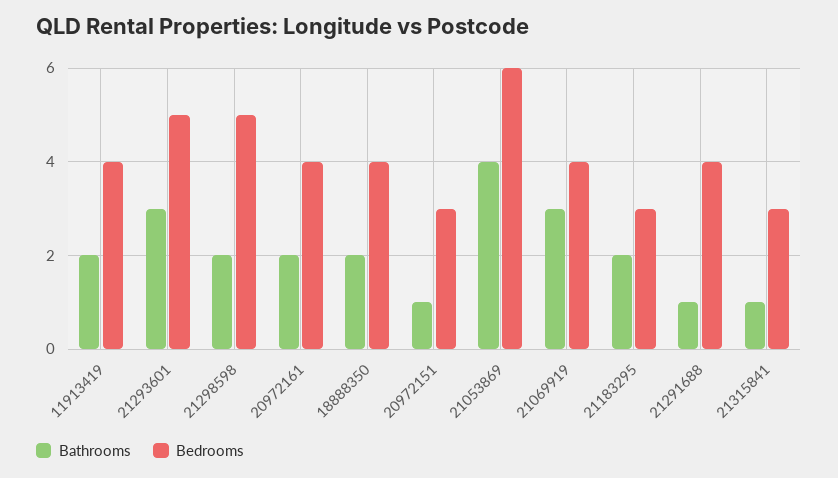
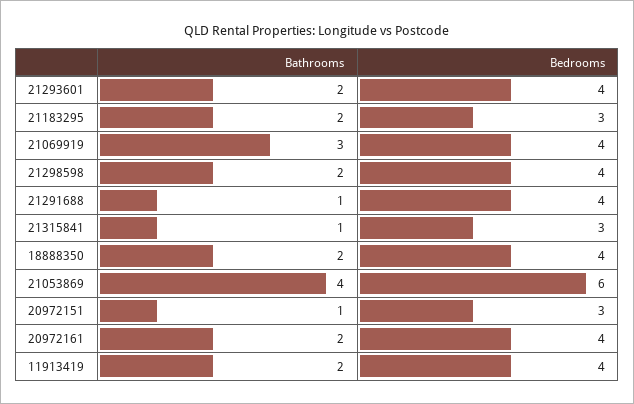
  {
    "Bathrooms": {
      "11913419": 2,
-     "21293601": 3,
+     "21293601": 2,
      "21298598": 2,
      "20972161": 2,
      "18888350": 2,
      "20972151": 1,
      "21053869": 4,
      "21069919": 3,
      "21183295": 2,
      "21291688": 1,
      "21315841": 1
    },
    "Bedrooms": {
      "11913419": 4,
-     "21293601": 5,
+     "21293601": 4,
-     "21298598": 5,
+     "21298598": 4,
      "20972161": 4,
      "18888350": 4,
      "20972151": 3,
      "21053869": 6,
      "21069919": 4,
      "21183295": 3,
      "21291688": 4,
      "21315841": 3
    }
  }

